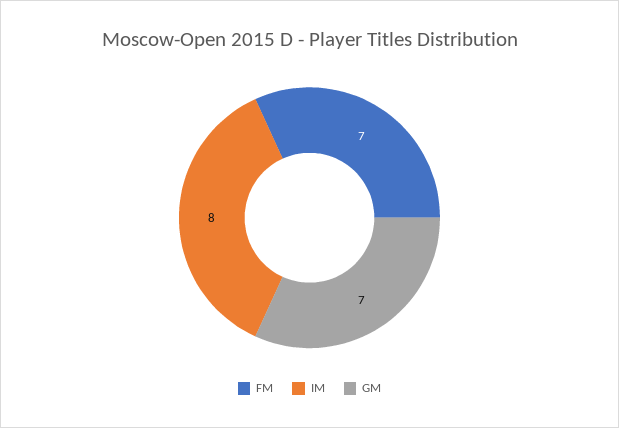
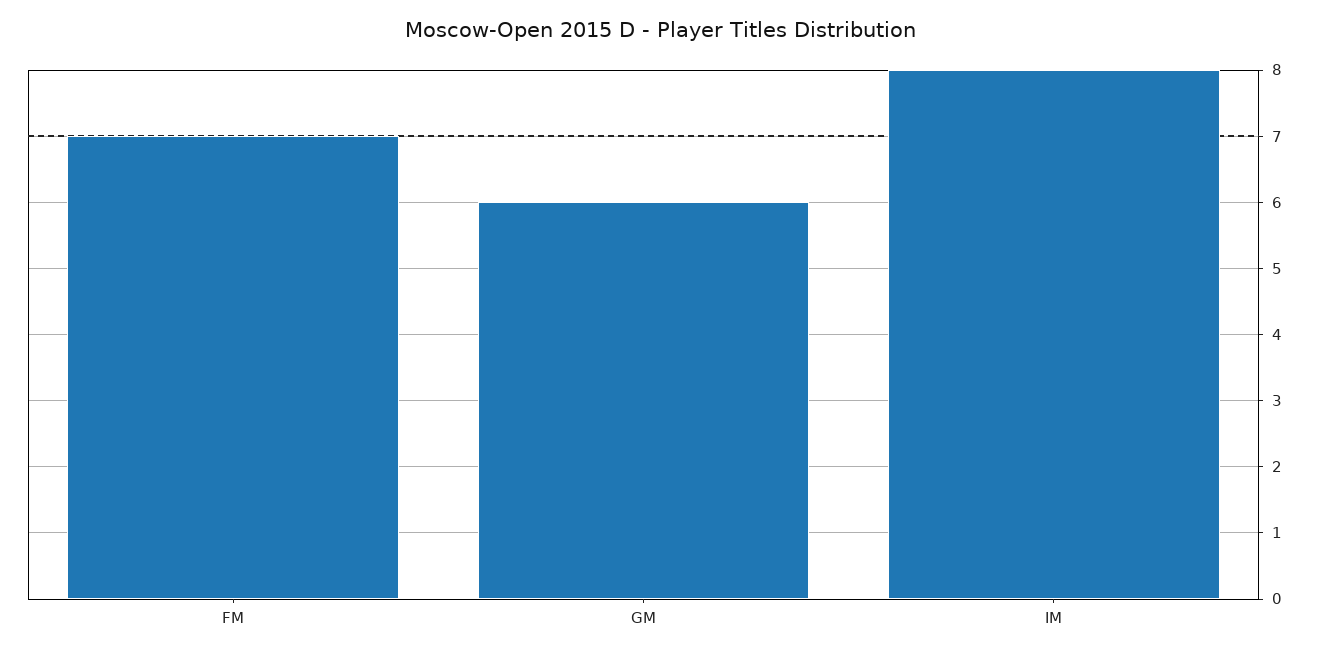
  {
    "FM": 7,
    "IM": 8,
-   "GM": 7
+   "GM": 6
  }

